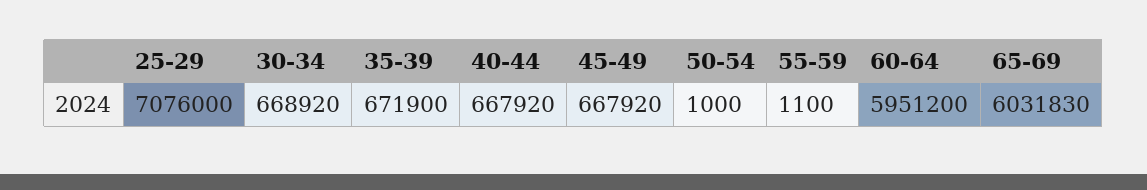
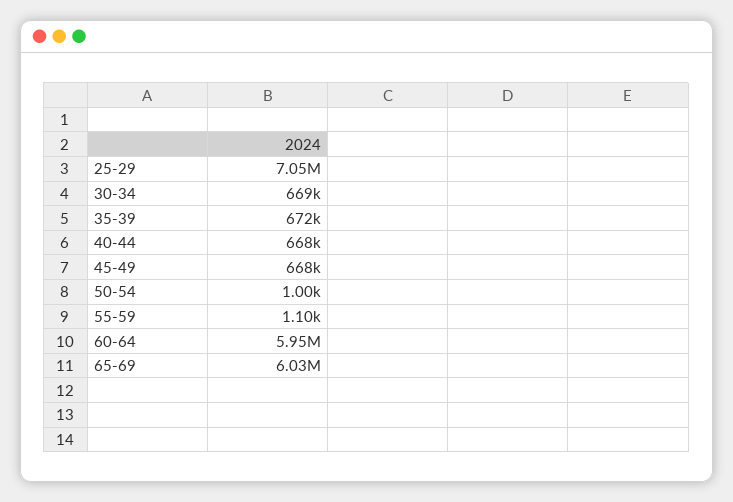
  {
-   "25-29": 7076000,
+   "25-29": 7050000,
    "30-34": 668920,
    "35-39": 671900,
    "40-44": 667920,
    "45-49": 667920,
    "50-54": 1000,
    "55-59": 1100,
    "60-64": 5951200,
    "65-69": 6031830
  }

